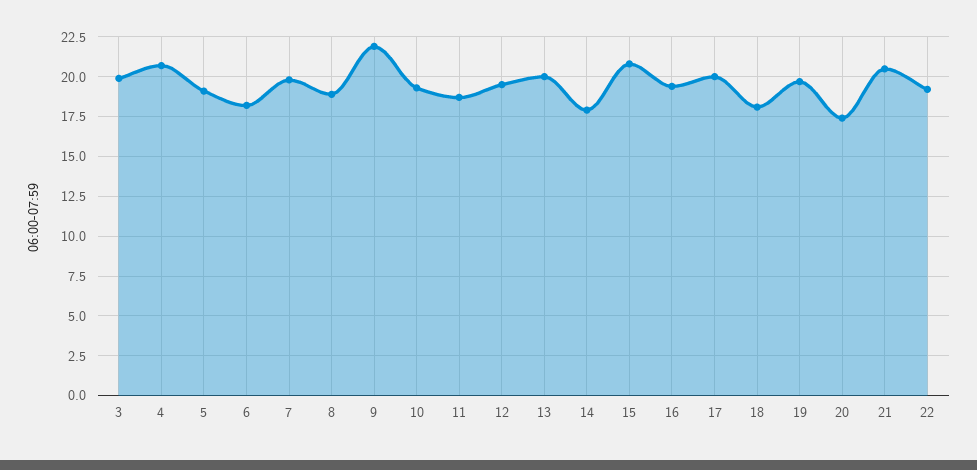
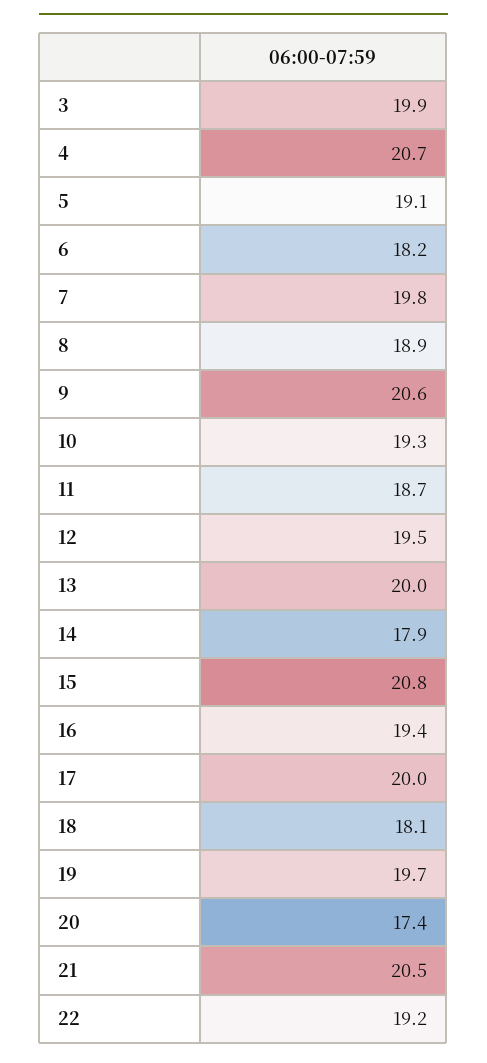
  {
    "3": 19.9,
    "4": 20.7,
    "5": 19.1,
    "6": 18.2,
    "7": 19.8,
    "8": 18.9,
-   "9": 22,
+   "9": 20.6,
    "10": 19.3,
    "11": 18.7,
    "12": 19.5,
    "13": 20,
    "14": 17.9,
    "15": 20.8,
    "16": 19.4,
    "17": 20,
    "18": 18.1,
    "19": 19.7,
    "20": 17.4,
    "21": 20.5,
    "22": 19.2
  }

